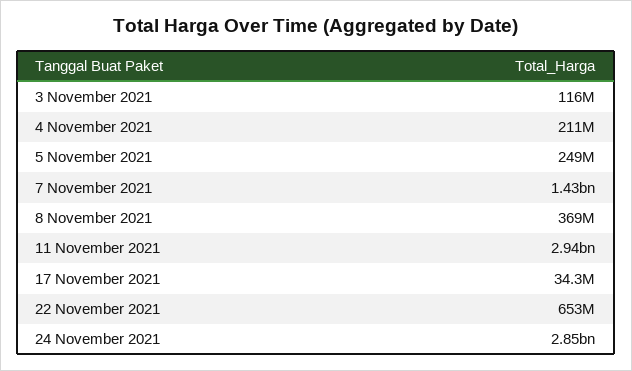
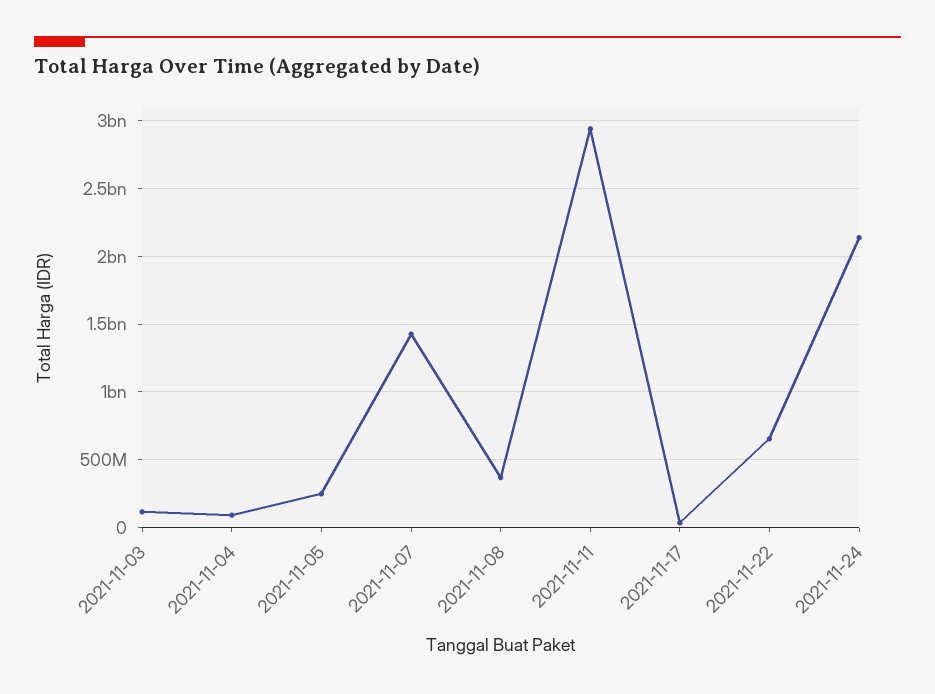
  {
    "3 November 2021": 116000000,
-   "4 November 2021": 211000000,
+   "4 November 2021": 100000000,
    "5 November 2021": 249000000,
    "7 November 2021": 1430000000,
    "8 November 2021": 369000000,
    "11 November 2021": 2940000000,
    "17 November 2021": 34300000,
    "22 November 2021": 653000000,
-   "24 November 2021": 2850000000
+   "24 November 2021": 2150000000
  }

